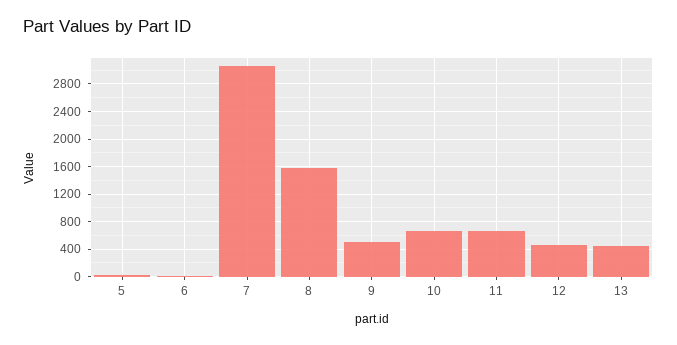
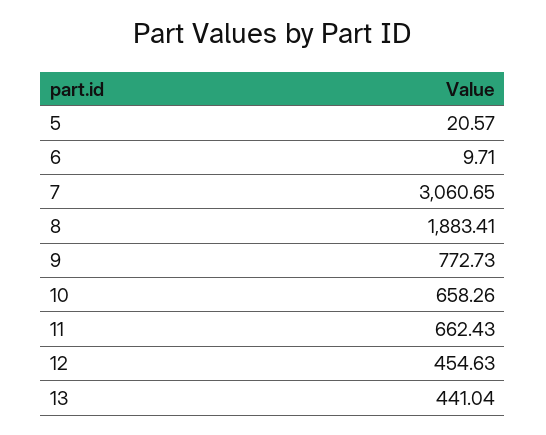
  {
    "5": 20.57,
    "6": 9.71,
    "7": 3060.65,
-   "8": 1600,
+   "8": 1883.41,
-   "9": 500,
+   "9": 772.73,
    "10": 658.26,
    "11": 662.43,
    "12": 454.63,
    "13": 441.04
  }

